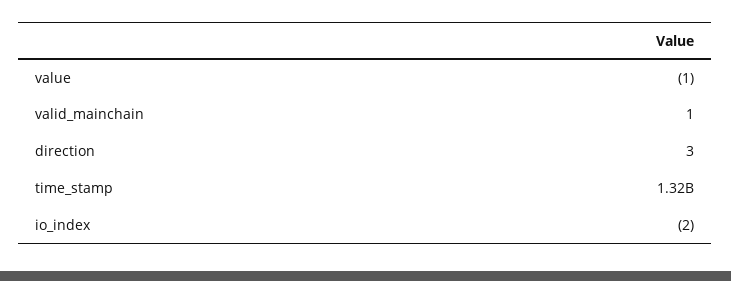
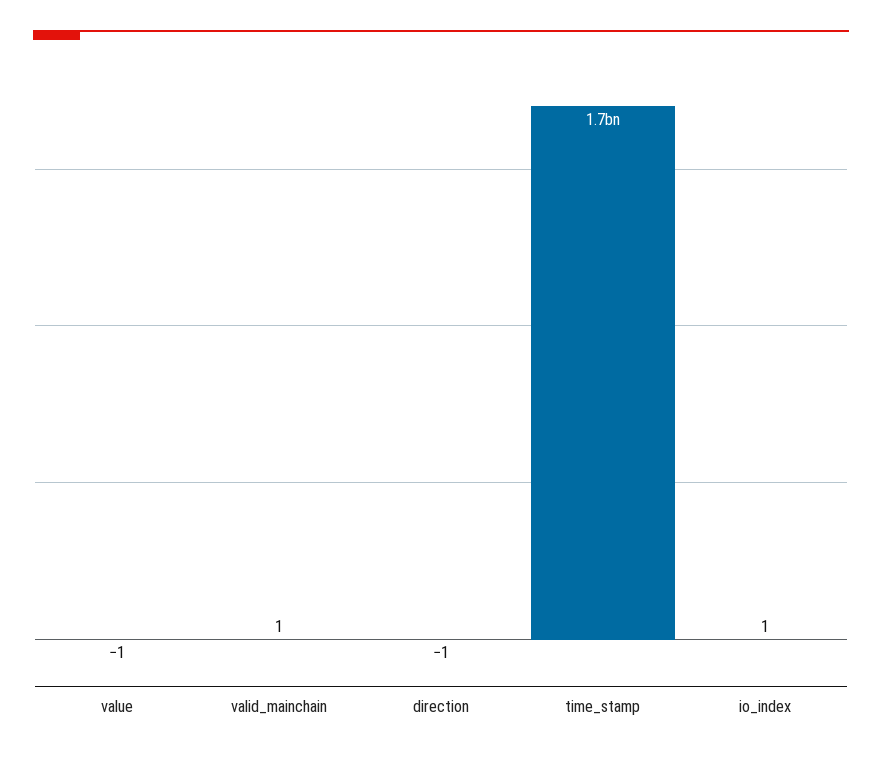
  {
    "value": -1,
    "valid_mainchain": 1,
-   "direction": 3,
+   "direction": -1,
-   "time_stamp": 1320000000,
+   "time_stamp": 1700000000,
-   "io_index": -2
+   "io_index": 1
  }

